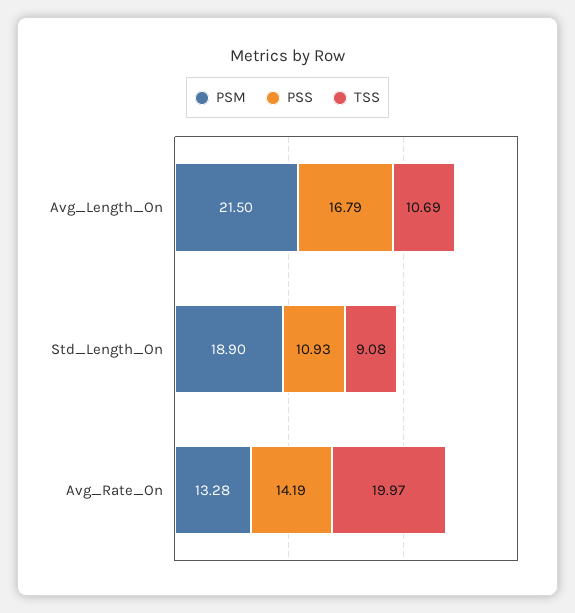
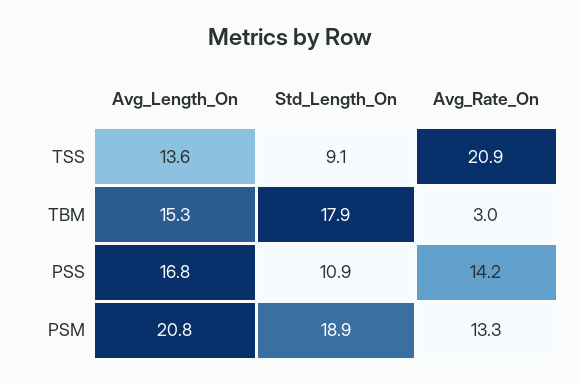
  {
    "PSM": {
-     "Avg_Length_On": 21.5,
+     "Avg_Length_On": 20.8,
      "Std_Length_On": 18.9,
      "Avg_Rate_On": 13.28
    },
    "PSS": {
      "Avg_Length_On": 16.79,
      "Std_Length_On": 10.93,
      "Avg_Rate_On": 14.19
    },
    "TSS": {
-     "Avg_Length_On": 10.69,
+     "Avg_Length_On": 13.6,
      "Std_Length_On": 9.08,
-     "Avg_Rate_On": 19.97
+     "Avg_Rate_On": 20.9
-   }
+   },
+   "TBM": {
+     "Avg_Length_On": 15.3,
+     "Std_Length_On": 17.9,
+     "Avg_Rate_On": 3
+   }
  }

